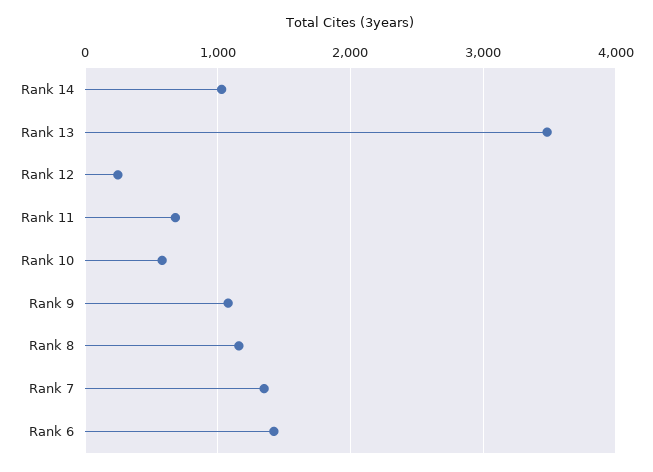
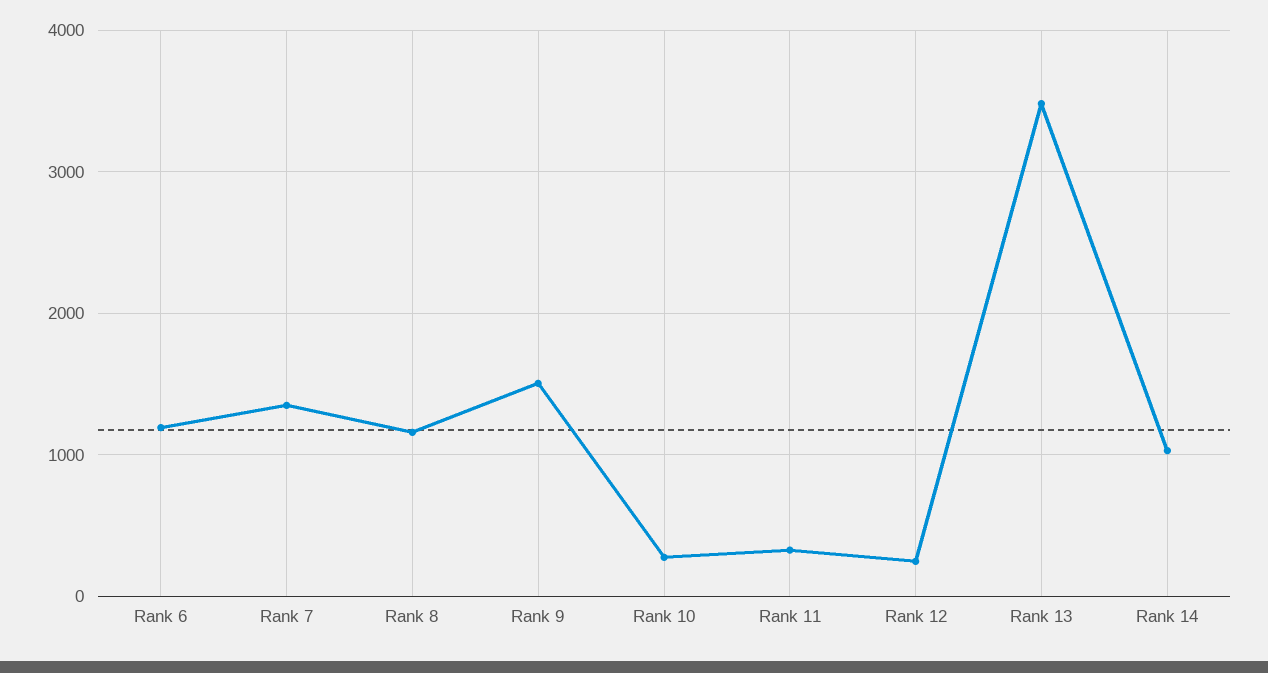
  {
    "Rank 14": 1000,
    "Rank 13": 3500,
    "Rank 12": 200,
-   "Rank 11": 700,
+   "Rank 11": 300,
-   "Rank 10": 600,
+   "Rank 10": 300,
-   "Rank 9": 1100,
+   "Rank 9": 1500,
    "Rank 8": 1200,
    "Rank 7": 1300,
-   "Rank 6": 1400
+   "Rank 6": 1200
  }

